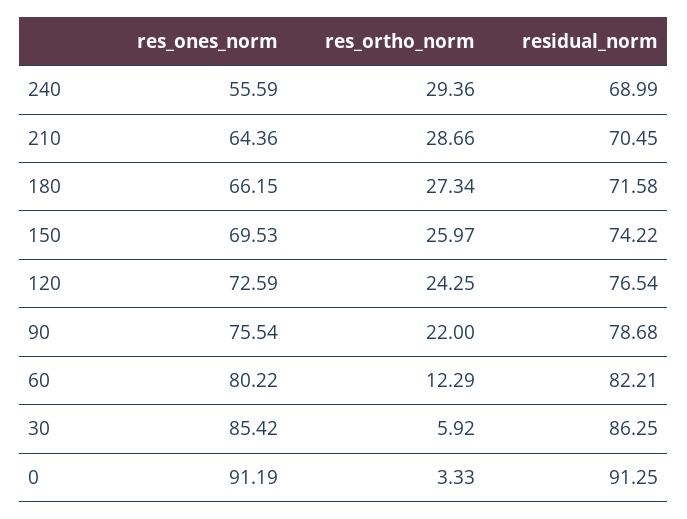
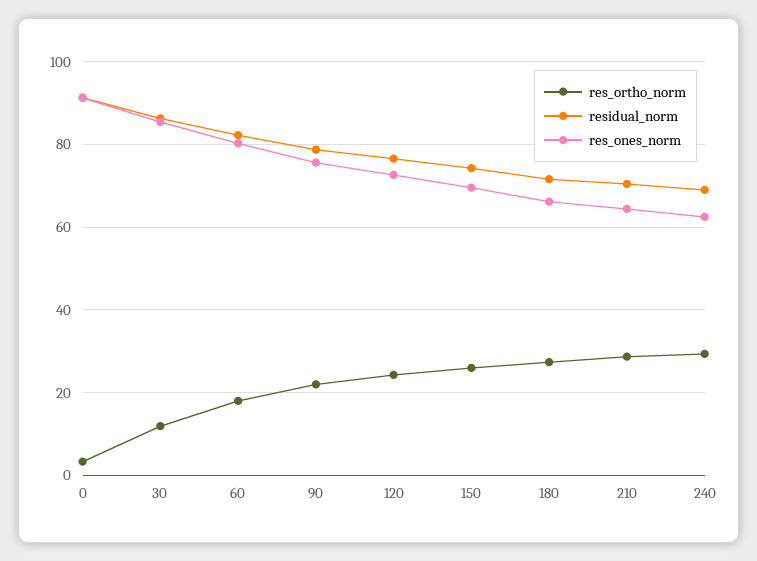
  {
    "res_ones_norm": {
-     "240": 55.59,
+     "240": 62,
      "210": 64.36,
      "180": 66.15,
      "150": 69.53,
      "120": 72.59,
      "90": 75.54,
      "60": 80.22,
      "30": 85.42,
      "0": 91.19
    },
    "res_ortho_norm": {
      "240": 29.36,
      "210": 28.66,
      "180": 27.34,
      "150": 25.97,
      "120": 24.25,
      "90": 22,
-     "60": 12.29,
+     "60": 18,
-     "30": 5.92,
+     "30": 12,
      "0": 3.33
    },
    "residual_norm": {
      "240": 68.99,
      "210": 70.45,
      "180": 71.58,
      "150": 74.22,
      "120": 76.54,
      "90": 78.68,
      "60": 82.21,
      "30": 86.25,
      "0": 91.25
    }
  }

